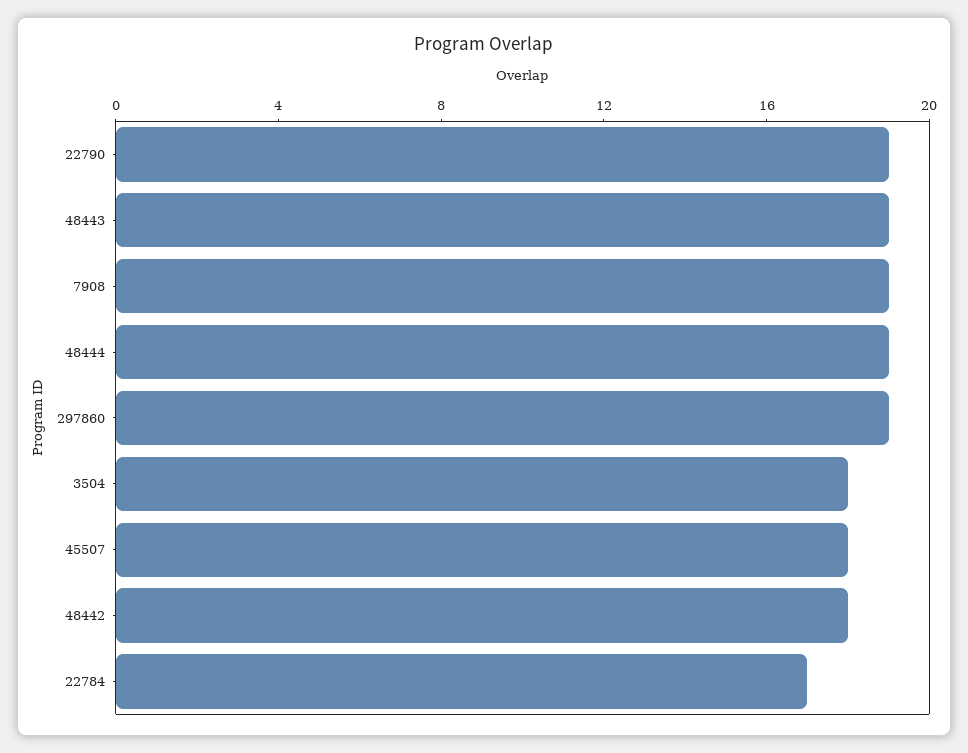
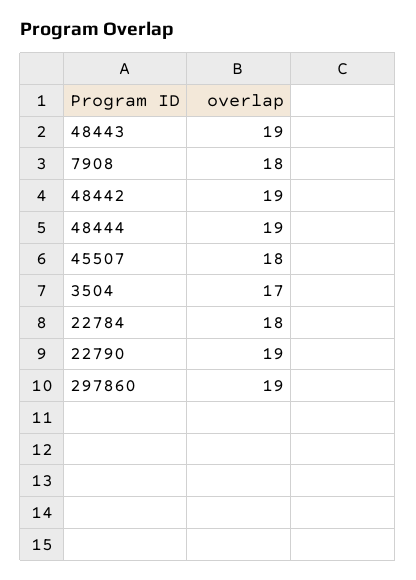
  {
    "22790": 19,
    "48443": 19,
-   "7908": 19,
+   "7908": 18,
    "48444": 19,
    "297860": 19,
-   "3504": 18,
+   "3504": 17,
    "45507": 18,
-   "48442": 18,
+   "48442": 19,
-   "22784": 17
+   "22784": 18
  }

